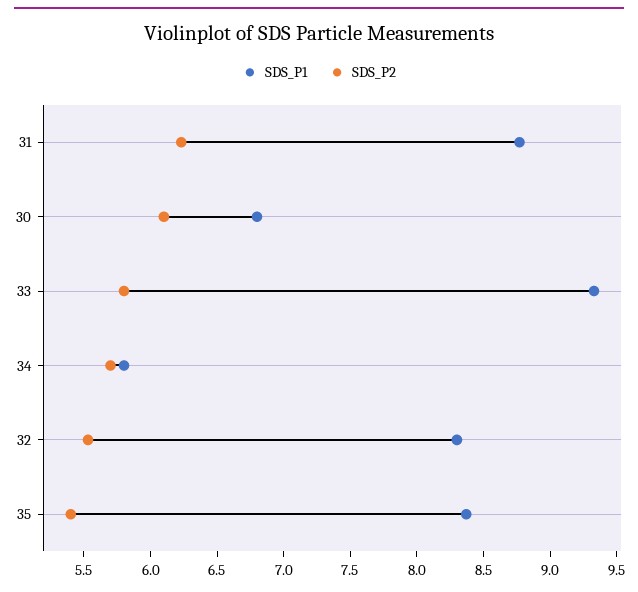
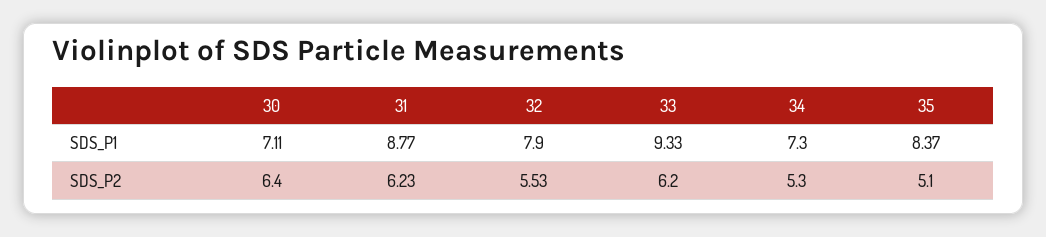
  {
    "SDS_P1": {
      "31": 8.77,
-     "30": 6.8,
+     "30": 7.11,
      "33": 9.33,
-     "34": 5.8,
+     "34": 7.3,
-     "32": 8.3,
+     "32": 7.9,
      "35": 8.37
    },
    "SDS_P2": {
      "31": 6.23,
-     "30": 6.1,
+     "30": 6.4,
-     "33": 5.8,
+     "33": 6.2,
-     "34": 5.7,
+     "34": 5.3,
      "32": 5.53,
-     "35": 5.4
+     "35": 5.1
    }
  }

